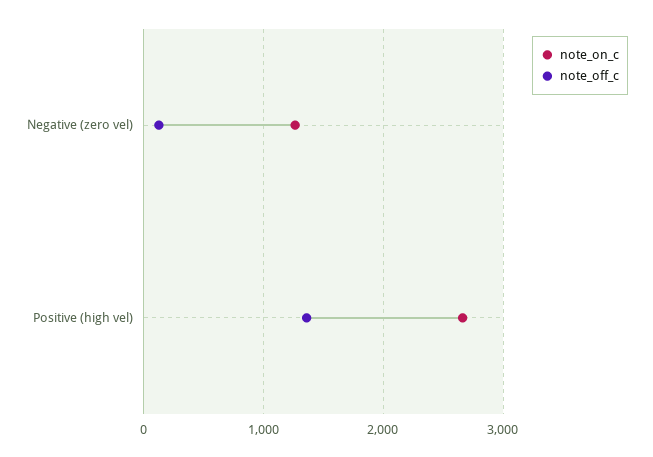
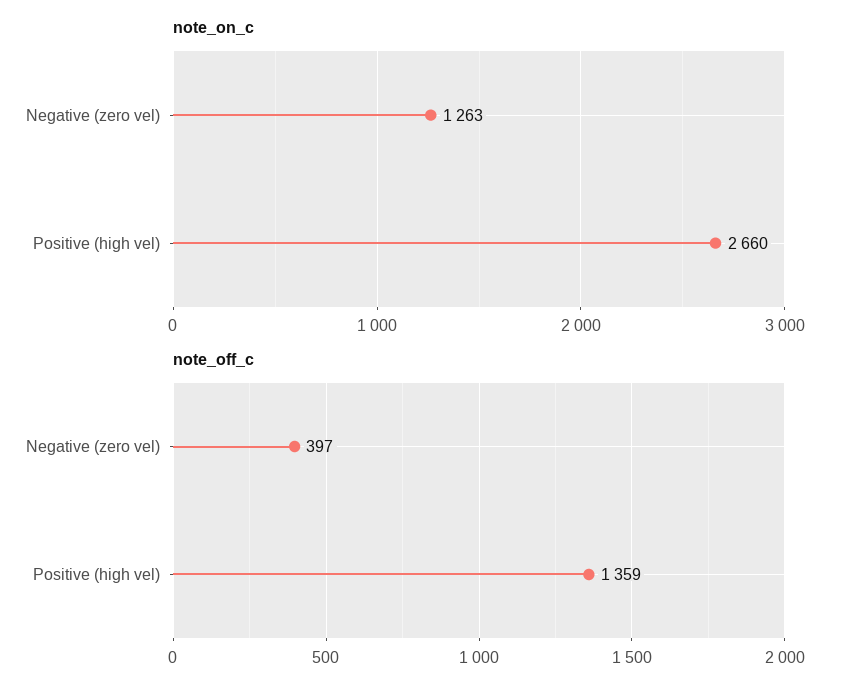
  {
    "note_on_c": {
      "Negative (zero vel)": 1263,
      "Positive (high vel)": 2660
    },
    "note_off_c": {
-     "Negative (zero vel)": 100,
+     "Negative (zero vel)": 397,
      "Positive (high vel)": 1359
    }
  }

